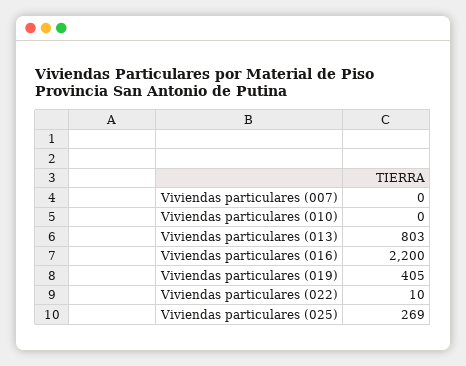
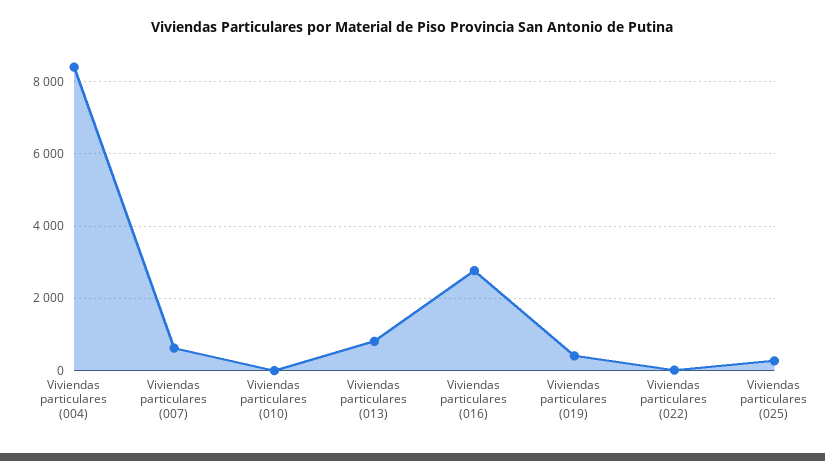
  {
-   "Viviendas particulares (007)": 0,
+   "Viviendas particulares (007)": 600,
    "Viviendas particulares (010)": 0,
    "Viviendas particulares (013)": 803,
-   "Viviendas particulares (016)": 2200,
+   "Viviendas particulares (016)": 2800,
    "Viviendas particulares (019)": 405,
    "Viviendas particulares (022)": 10,
-   "Viviendas particulares (025)": 269
+   "Viviendas particulares (025)": 269,
+   "Viviendas particulares (004)": 8400
  }

